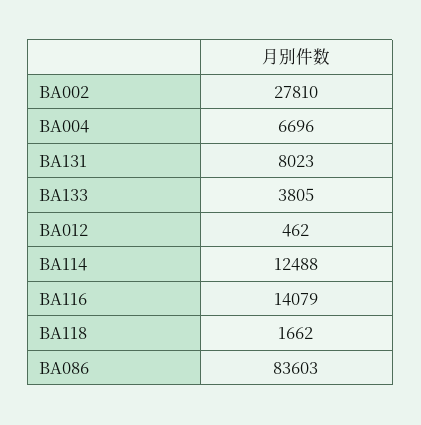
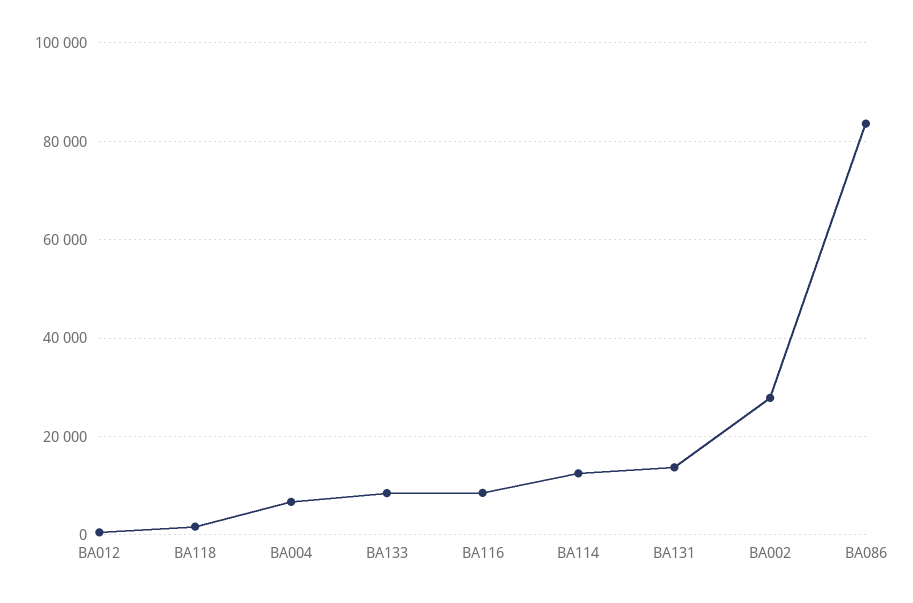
  {
    "BA002": 27810,
    "BA004": 6696,
-   "BA131": 8023,
+   "BA131": 14000,
-   "BA133": 3805,
+   "BA133": 8000,
    "BA012": 462,
    "BA114": 12488,
-   "BA116": 14079,
+   "BA116": 8000,
    "BA118": 1662,
    "BA086": 83603
  }

